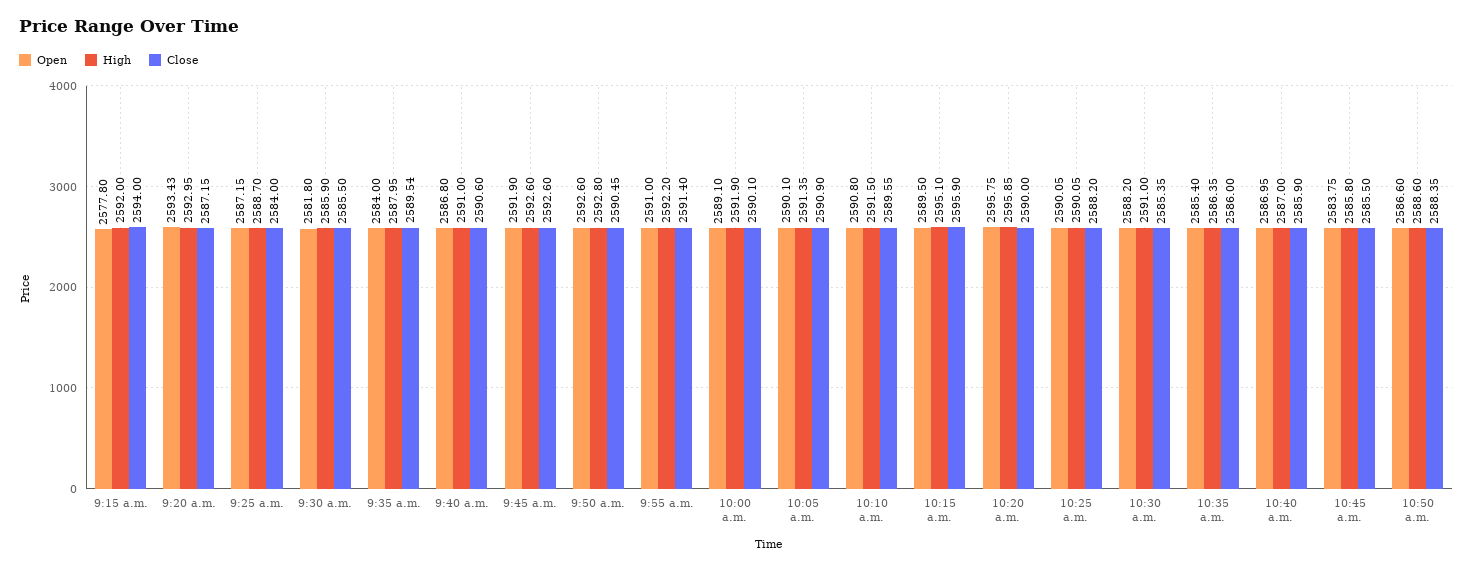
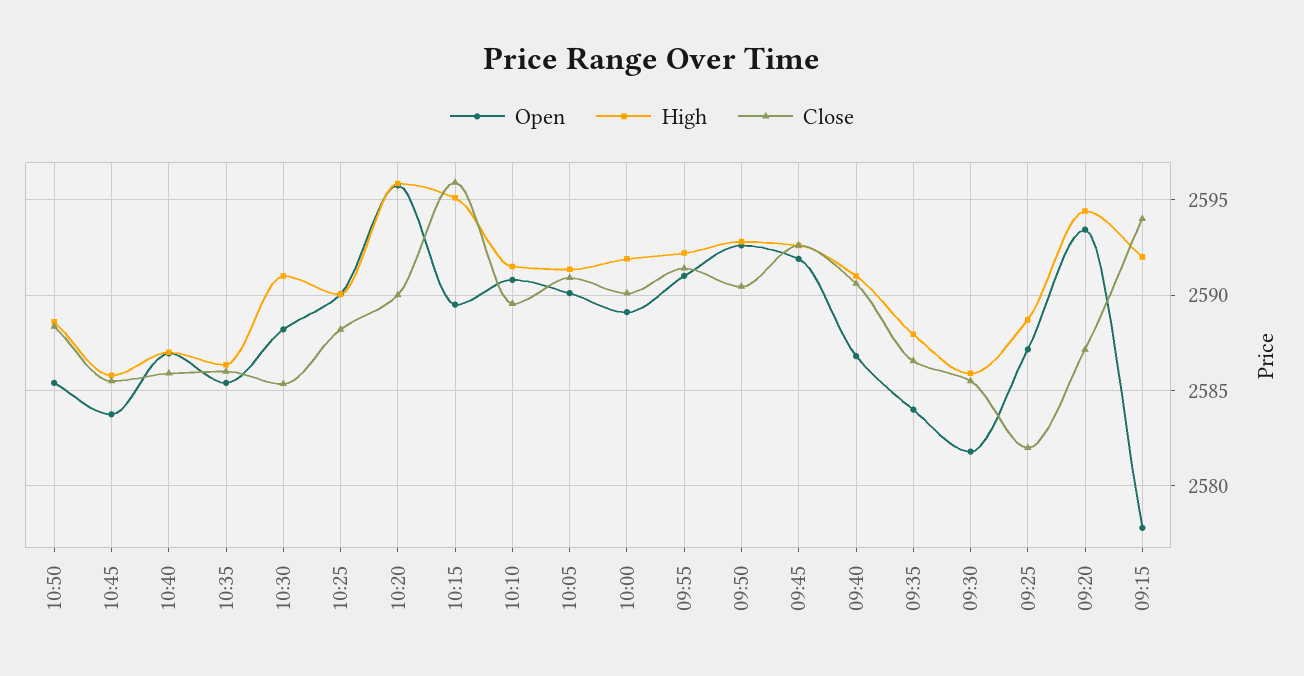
  {
    "Open": {
      "9:15 a.m.": 2577.8,
      "9:20 a.m.": 2593.43,
      "9:25 a.m.": 2587.15,
      "9:30 a.m.": 2581.8,
      "9:35 a.m.": 2584,
      "9:40 a.m.": 2586.8,
      "9:45 a.m.": 2591.9,
      "9:50 a.m.": 2592.6,
      "9:55 a.m.": 2591,
      "10:00 a.m.": 2589.1,
      "10:05 a.m.": 2590.1,
      "10:10 a.m.": 2590.8,
      "10:15 a.m.": 2589.5,
      "10:20 a.m.": 2595.75,
      "10:25 a.m.": 2590.05,
      "10:30 a.m.": 2588.2,
      "10:35 a.m.": 2585.4,
      "10:40 a.m.": 2586.95,
      "10:45 a.m.": 2583.75,
-     "10:50 a.m.": 2586.6
+     "10:50 a.m.": 2585.5
    },
    "High": {
      "9:15 a.m.": 2592,
-     "9:20 a.m.": 2592.95,
+     "9:20 a.m.": 2594.5,
      "9:25 a.m.": 2588.7,
      "9:30 a.m.": 2585.9,
      "9:35 a.m.": 2587.95,
      "9:40 a.m.": 2591,
      "9:45 a.m.": 2592.6,
      "9:50 a.m.": 2592.8,
      "9:55 a.m.": 2592.2,
      "10:00 a.m.": 2591.9,
      "10:05 a.m.": 2591.35,
      "10:10 a.m.": 2591.5,
      "10:15 a.m.": 2595.1,
      "10:20 a.m.": 2595.85,
      "10:25 a.m.": 2590.05,
      "10:30 a.m.": 2591,
      "10:35 a.m.": 2586.35,
      "10:40 a.m.": 2587,
      "10:45 a.m.": 2585.8,
      "10:50 a.m.": 2588.6
    },
    "Close": {
      "9:15 a.m.": 2594,
      "9:20 a.m.": 2587.15,
-     "9:25 a.m.": 2584,
+     "9:25 a.m.": 2582,
      "9:30 a.m.": 2585.5,
-     "9:35 a.m.": 2589.54,
+     "9:35 a.m.": 2586.5,
      "9:40 a.m.": 2590.6,
      "9:45 a.m.": 2592.6,
      "9:50 a.m.": 2590.45,
      "9:55 a.m.": 2591.4,
      "10:00 a.m.": 2590.1,
      "10:05 a.m.": 2590.9,
      "10:10 a.m.": 2589.55,
      "10:15 a.m.": 2595.9,
      "10:20 a.m.": 2590,
      "10:25 a.m.": 2588.2,
      "10:30 a.m.": 2585.35,
      "10:35 a.m.": 2586,
      "10:40 a.m.": 2585.9,
      "10:45 a.m.": 2585.5,
      "10:50 a.m.": 2588.35
    }
  }

